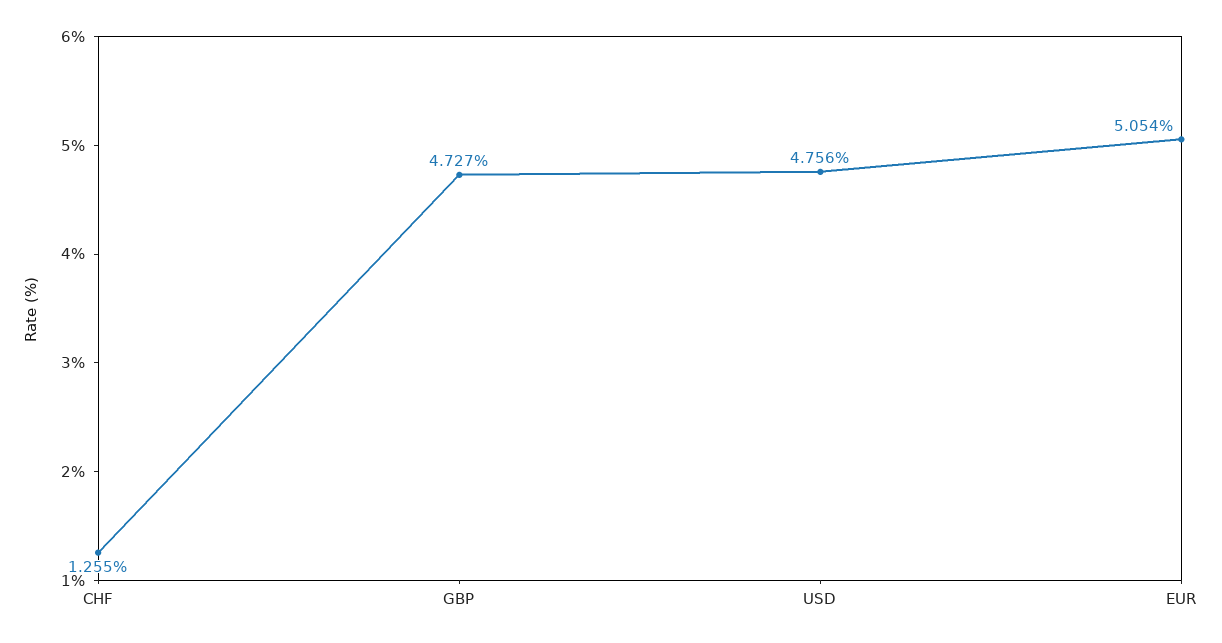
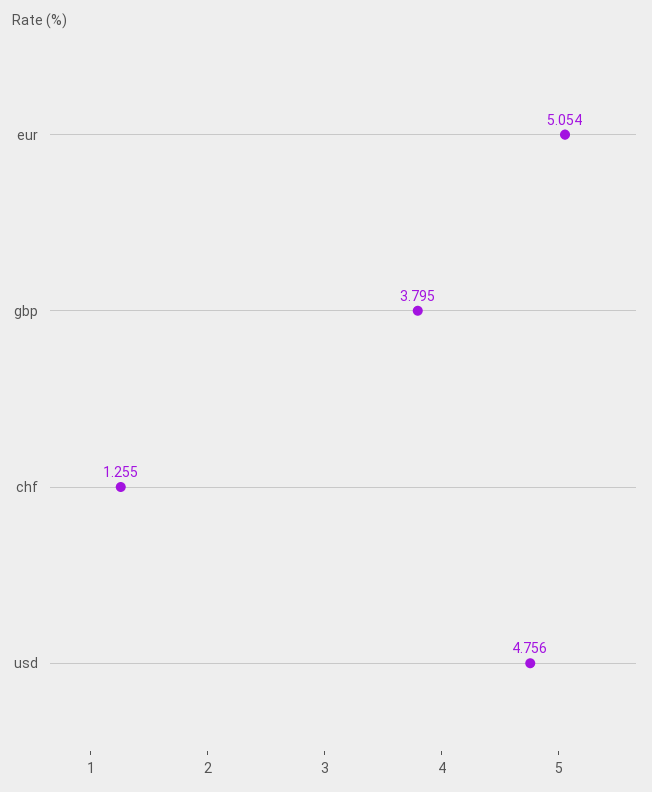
  {
    "CHF": 1.255,
-   "GBP": 4.727,
+   "GBP": 3.795,
    "USD": 4.756,
    "EUR": 5.054
  }

